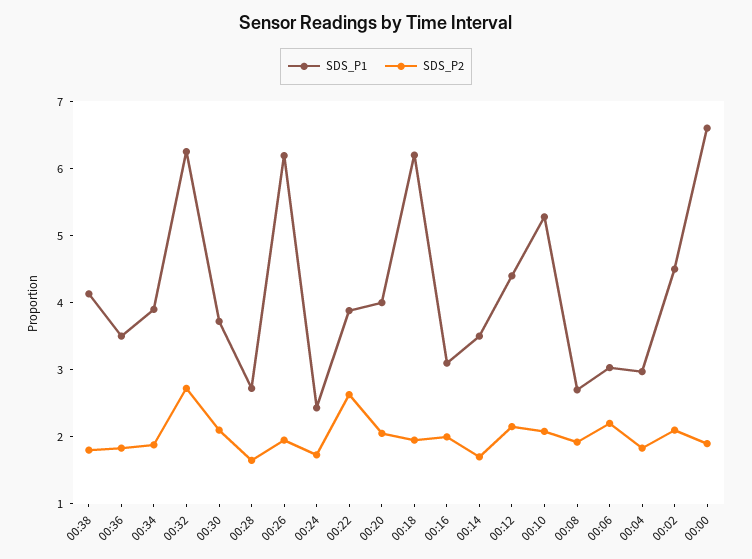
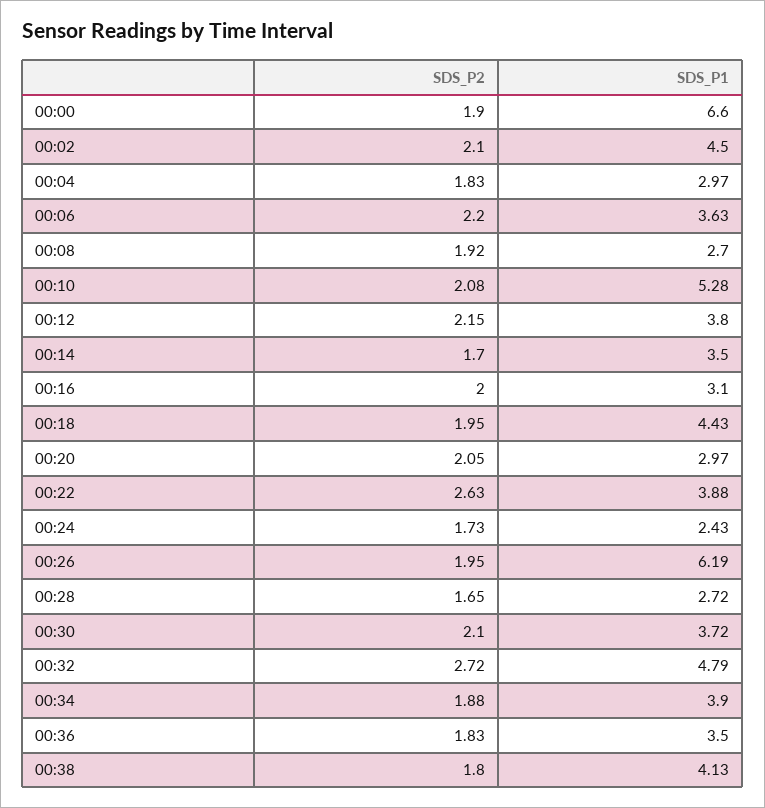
  {
    "SDS_P1": {
      "00:38": 4.13,
      "00:36": 3.5,
      "00:34": 3.9,
-     "00:32": 6.2,
+     "00:32": 4.79,
      "00:30": 3.72,
      "00:28": 2.72,
      "00:26": 6.19,
      "00:24": 2.43,
      "00:22": 3.88,
-     "00:20": 4,
+     "00:20": 2.97,
-     "00:18": 6.2,
+     "00:18": 4.43,
      "00:16": 3.1,
      "00:14": 3.5,
-     "00:12": 4.4,
+     "00:12": 3.8,
      "00:10": 5.28,
      "00:08": 2.7,
-     "00:06": 3,
+     "00:06": 3.63,
      "00:04": 2.97,
      "00:02": 4.5,
      "00:00": 6.6
    },
    "SDS_P2": {
      "00:38": 1.8,
      "00:36": 1.83,
      "00:34": 1.88,
      "00:32": 2.72,
      "00:30": 2.1,
      "00:28": 1.65,
      "00:26": 1.95,
      "00:24": 1.73,
      "00:22": 2.63,
      "00:20": 2.05,
      "00:18": 1.95,
      "00:16": 2,
      "00:14": 1.7,
      "00:12": 2.15,
      "00:10": 2.08,
      "00:08": 1.92,
      "00:06": 2.2,
      "00:04": 1.83,
      "00:02": 2.1,
      "00:00": 1.9
    }
  }

